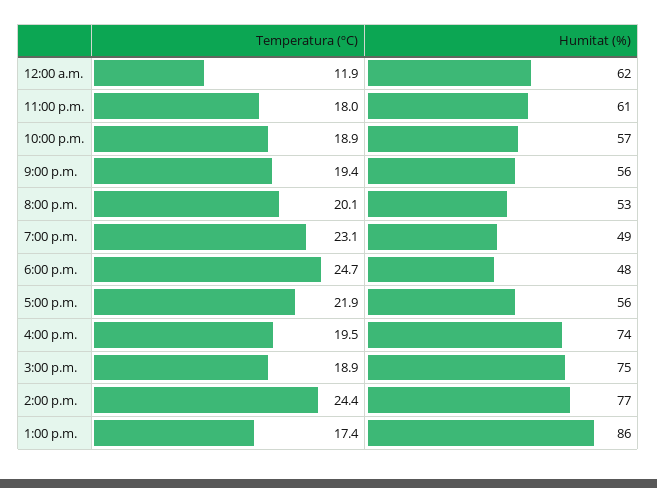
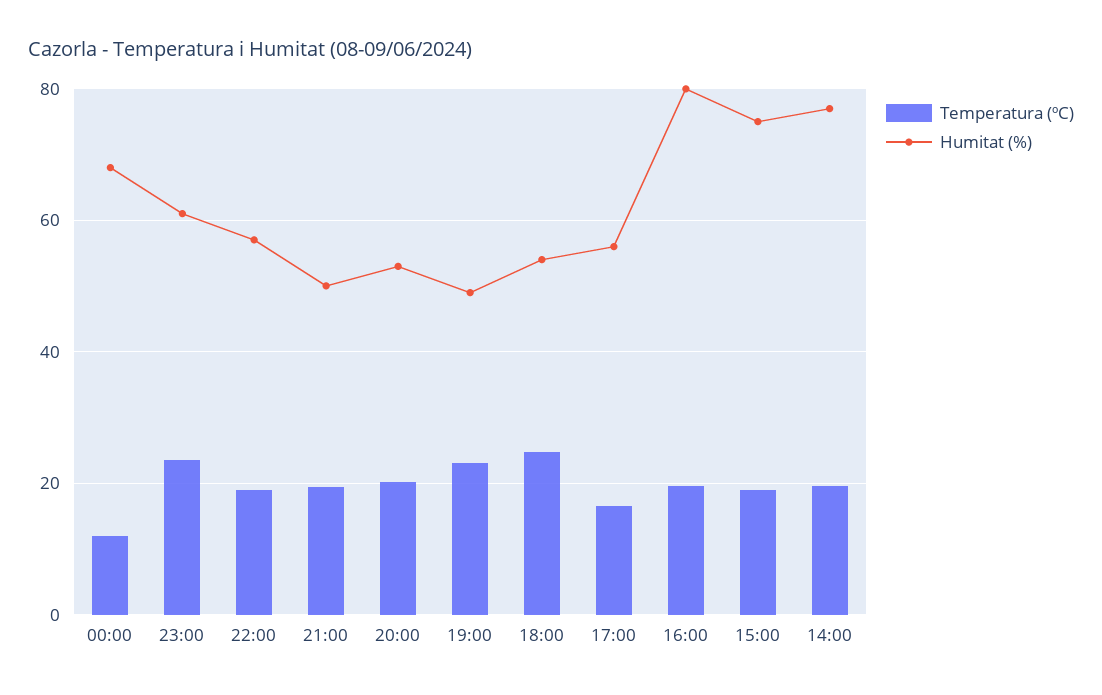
  {
    "Temperatura (ºC)": {
      "12:00 a.m.": 11.9,
-     "11:00 p.m.": 18,
+     "11:00 p.m.": 24,
      "10:00 p.m.": 18.9,
      "9:00 p.m.": 19.4,
      "8:00 p.m.": 20.1,
      "7:00 p.m.": 23.1,
      "6:00 p.m.": 24.7,
-     "5:00 p.m.": 21.9,
+     "5:00 p.m.": 16,
      "4:00 p.m.": 19.5,
      "3:00 p.m.": 18.9,
-     "2:00 p.m.": 24.4,
+     "2:00 p.m.": 20
-     "1:00 p.m.": 17.4
    },
    "Humitat (%)": {
-     "12:00 a.m.": 62,
+     "12:00 a.m.": 68,
      "11:00 p.m.": 61,
      "10:00 p.m.": 57,
-     "9:00 p.m.": 56,
+     "9:00 p.m.": 50,
      "8:00 p.m.": 53,
      "7:00 p.m.": 49,
-     "6:00 p.m.": 48,
+     "6:00 p.m.": 54,
      "5:00 p.m.": 56,
-     "4:00 p.m.": 74,
+     "4:00 p.m.": 80,
      "3:00 p.m.": 75,
-     "2:00 p.m.": 77,
+     "2:00 p.m.": 77
-     "1:00 p.m.": 86
    }
  }

